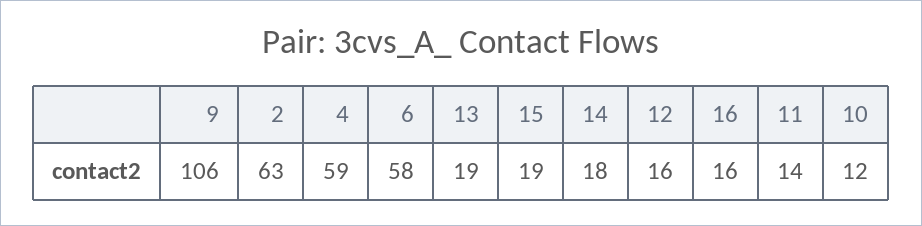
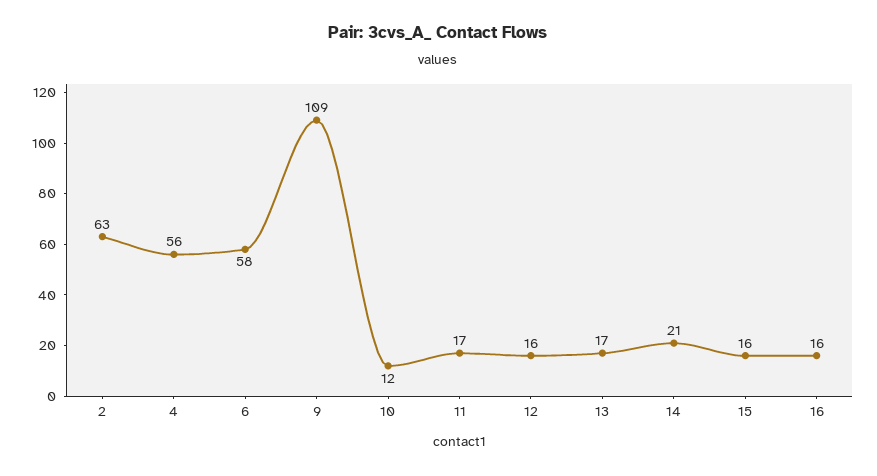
  {
-   "9": 106,
+   "9": 109,
    "2": 63,
-   "4": 59,
+   "4": 56,
    "6": 58,
-   "13": 19,
+   "13": 17,
-   "15": 19,
+   "15": 16,
-   "14": 18,
+   "14": 21,
    "12": 16,
    "16": 16,
-   "11": 14,
+   "11": 17,
    "10": 12
  }

